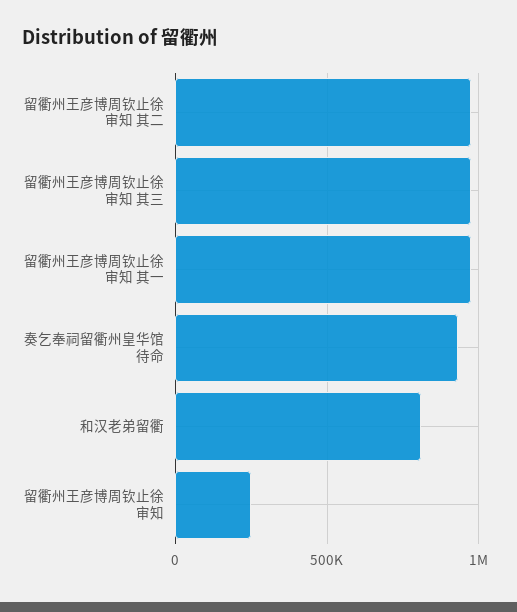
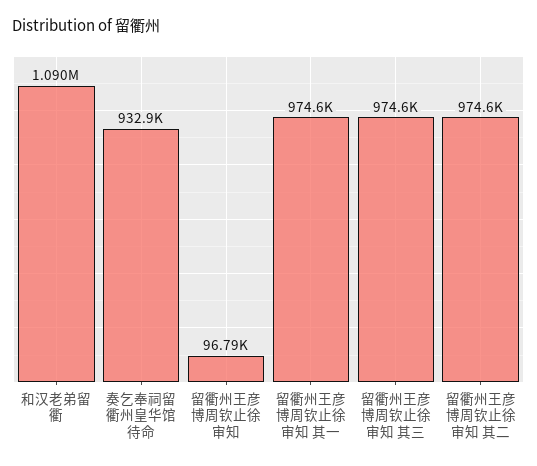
  {
    "留衢州王彦博周钦止徐审知 其二": 974600,
    "留衢州王彦博周钦止徐审知 其三": 974600,
    "留衢州王彦博周钦止徐审知 其一": 974600,
    "奏乞奉祠留衢州皇华馆待命": 932900,
-   "和汉老弟留衢": 800000,
+   "和汉老弟留衢": 1090000,
-   "留衢州王彦博周钦止徐审知": 250000
+   "留衢州王彦博周钦止徐审知": 96790
  }

